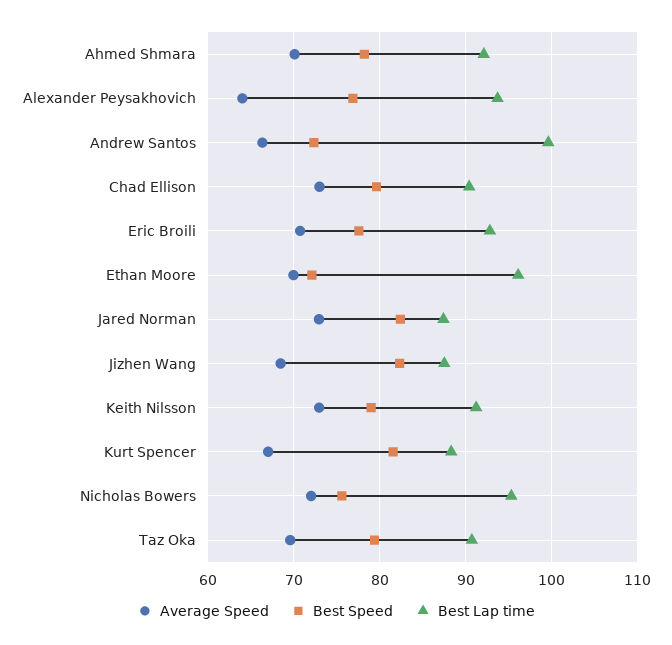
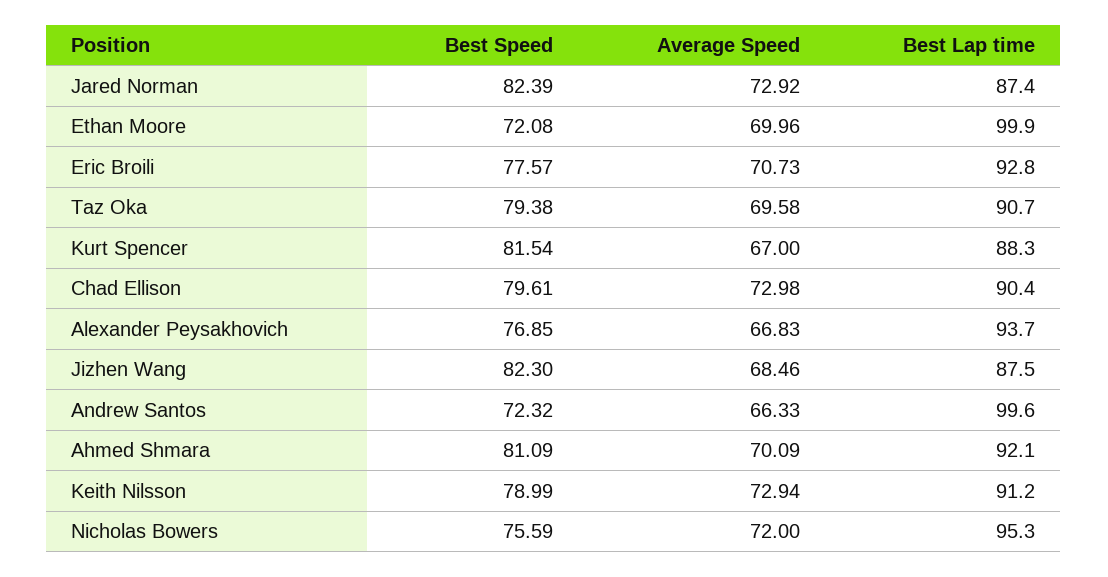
  {
    "Average Speed": {
      "Ahmed Shmara": 70.09,
-     "Alexander Peysakhovich": 64,
+     "Alexander Peysakhovich": 66.83,
      "Andrew Santos": 66.33,
      "Chad Ellison": 72.98,
      "Eric Broili": 70.73,
      "Ethan Moore": 69.96,
      "Jared Norman": 72.92,
      "Jizhen Wang": 68.46,
      "Keith Nilsson": 72.94,
      "Kurt Spencer": 67,
      "Nicholas Bowers": 72,
      "Taz Oka": 69.58
    },
    "Best Speed": {
-     "Ahmed Shmara": 78,
+     "Ahmed Shmara": 81.09,
      "Alexander Peysakhovich": 76.85,
      "Andrew Santos": 72.32,
      "Chad Ellison": 79.61,
      "Eric Broili": 77.57,
      "Ethan Moore": 72.08,
      "Jared Norman": 82.39,
      "Jizhen Wang": 82.3,
      "Keith Nilsson": 78.99,
      "Kurt Spencer": 81.54,
      "Nicholas Bowers": 75.59,
      "Taz Oka": 79.38
    },
    "Best Lap time": {
      "Ahmed Shmara": 92.1,
      "Alexander Peysakhovich": 93.7,
      "Andrew Santos": 99.6,
      "Chad Ellison": 90.4,
      "Eric Broili": 92.8,
-     "Ethan Moore": 96,
+     "Ethan Moore": 99.9,
      "Jared Norman": 87.4,
      "Jizhen Wang": 87.5,
      "Keith Nilsson": 91.2,
      "Kurt Spencer": 88.3,
      "Nicholas Bowers": 95.3,
      "Taz Oka": 90.7
    }
  }

